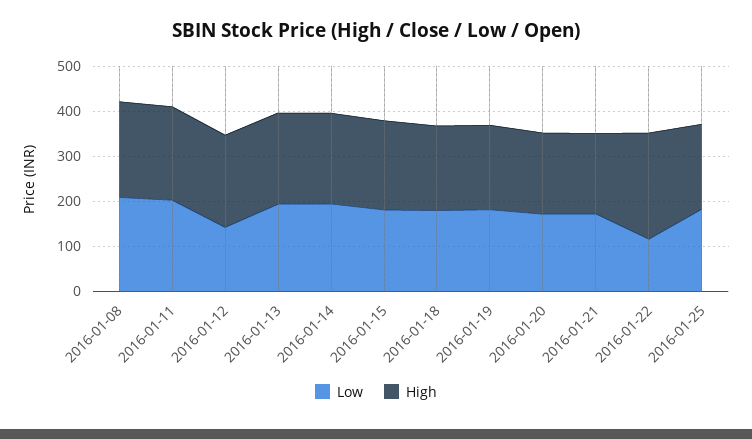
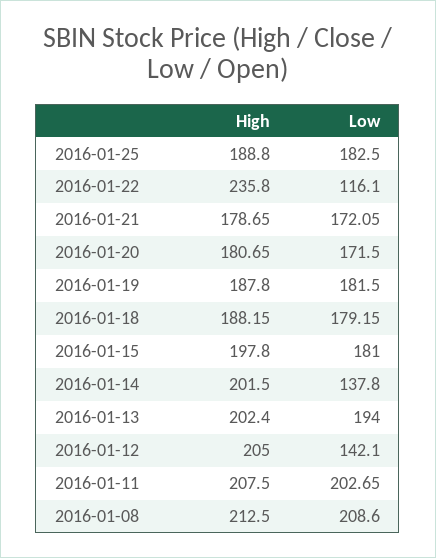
  {
    "Low": {
      "2016-01-08": 208.6,
      "2016-01-11": 202.65,
      "2016-01-12": 142.1,
      "2016-01-13": 194,
-     "2016-01-14": 200,
+     "2016-01-14": 137.8,
      "2016-01-15": 181,
      "2016-01-18": 179.15,
      "2016-01-19": 181.5,
      "2016-01-20": 171.5,
      "2016-01-21": 172.05,
      "2016-01-22": 116.1,
      "2016-01-25": 182.5
    },
    "High": {
      "2016-01-08": 212.5,
      "2016-01-11": 207.5,
      "2016-01-12": 205,
      "2016-01-13": 202.4,
      "2016-01-14": 201.5,
      "2016-01-15": 197.8,
      "2016-01-18": 188.15,
      "2016-01-19": 187.8,
      "2016-01-20": 180.65,
      "2016-01-21": 178.65,
      "2016-01-22": 235.8,
      "2016-01-25": 188.8
    }
  }

